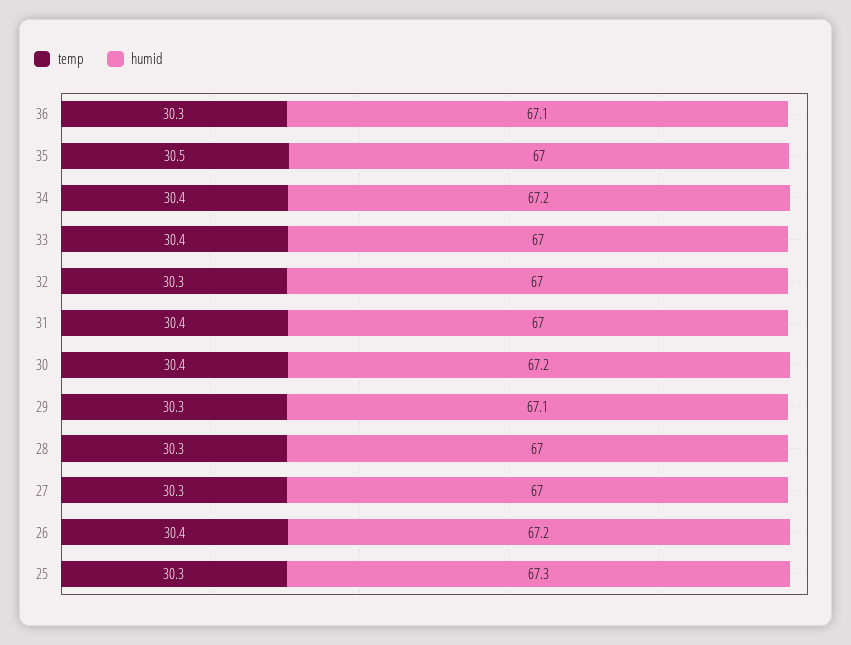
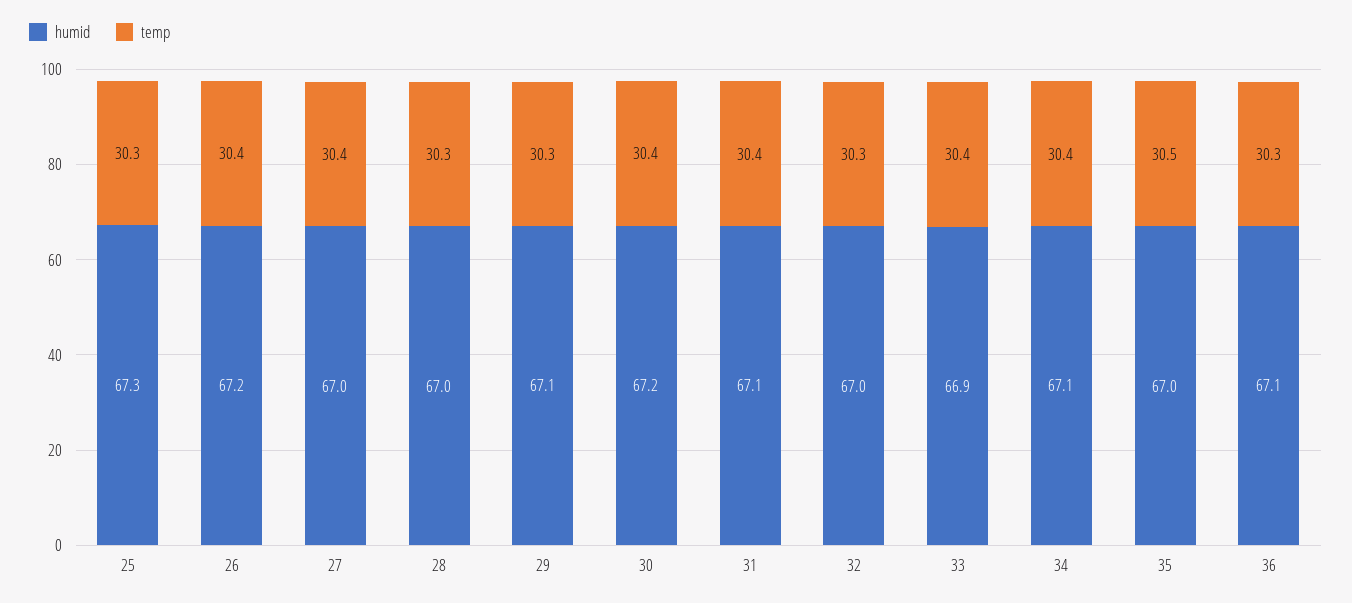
  {
    "temp": {
      "36": 30.3,
      "35": 30.5,
      "34": 30.4,
      "33": 30.4,
      "32": 30.3,
      "31": 30.4,
      "30": 30.4,
      "29": 30.3,
      "28": 30.3,
-     "27": 30.3,
+     "27": 30.4,
      "26": 30.4,
      "25": 30.3
    },
    "humid": {
      "36": 67.1,
      "35": 67,
-     "34": 67.2,
+     "34": 67.1,
-     "33": 67,
+     "33": 66.9,
      "32": 67,
-     "31": 67,
+     "31": 67.1,
      "30": 67.2,
      "29": 67.1,
      "28": 67,
      "27": 67,
      "26": 67.2,
      "25": 67.3
    }
  }

